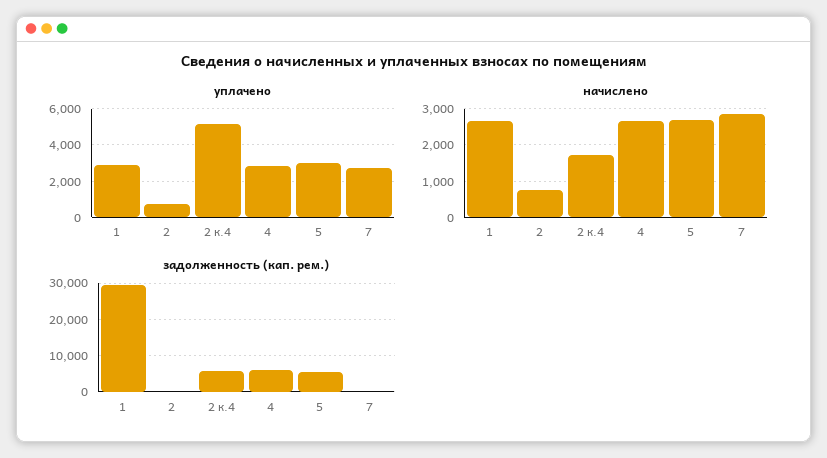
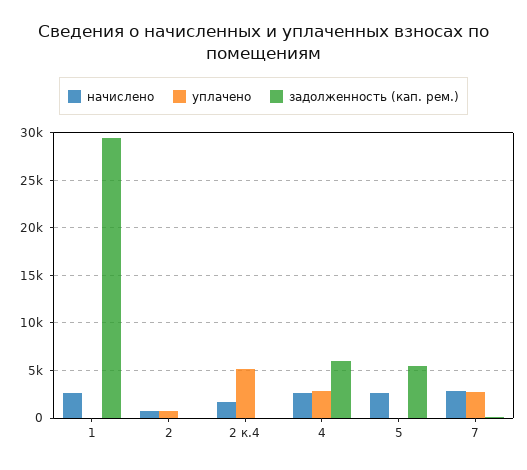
  {
    "уплачено": {
-     "1": 3000,
+     "1": 0,
      "2": 500,
      "2 к.4": 5000,
      "4": 3000,
-     "5": 3000,
+     "5": 0,
      "7": 2500
    },
    "начислено": {
      "1": 2600,
      "2": 800,
      "2 к.4": 1800,
      "4": 2600,
      "5": 2600,
      "7": 2800
    },
    "задолженность (кап. рем.)": {
      "1": 29000,
      "2": 0,
-     "2 к.4": 6000,
+     "2 к.4": 0,
      "4": 6000,
      "5": 5000,
      "7": 0
    }
  }

